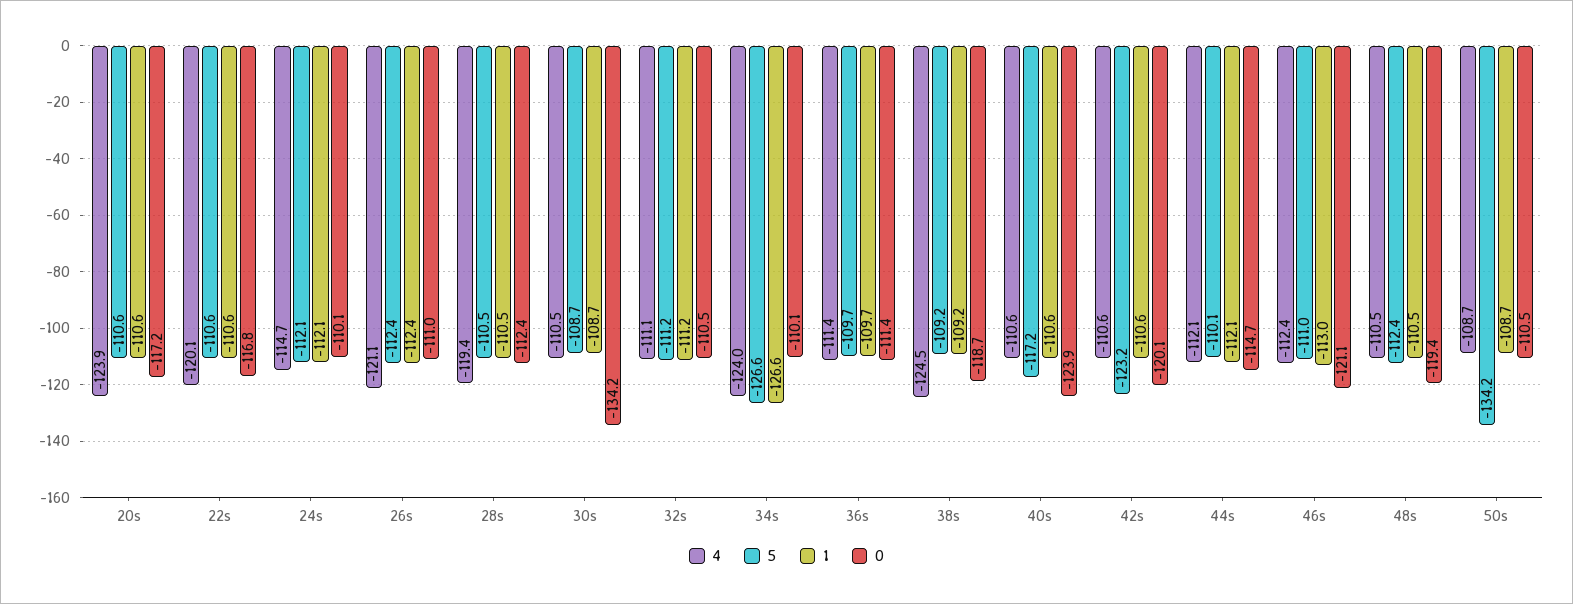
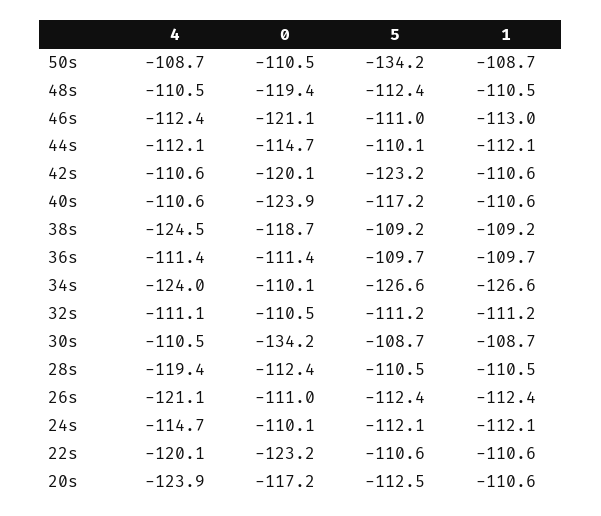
  {
    "4": {
      "20s": -123.9,
      "22s": -120.1,
      "24s": -114.7,
      "26s": -121.1,
      "28s": -119.4,
      "30s": -110.5,
      "32s": -111.1,
      "34s": -124,
      "36s": -111.4,
      "38s": -124.5,
      "40s": -110.6,
      "42s": -110.6,
      "44s": -112.1,
      "46s": -112.4,
      "48s": -110.5,
      "50s": -108.7
    },
    "5": {
-     "20s": -110.6,
+     "20s": -112.5,
      "22s": -110.6,
      "24s": -112.1,
      "26s": -112.4,
      "28s": -110.5,
      "30s": -108.7,
      "32s": -111.2,
      "34s": -126.6,
      "36s": -109.7,
      "38s": -109.2,
      "40s": -117.2,
      "42s": -123.2,
      "44s": -110.1,
      "46s": -111,
      "48s": -112.4,
      "50s": -134.2
    },
    "1": {
      "20s": -110.6,
      "22s": -110.6,
      "24s": -112.1,
      "26s": -112.4,
      "28s": -110.5,
      "30s": -108.7,
      "32s": -111.2,
      "34s": -126.6,
      "36s": -109.7,
      "38s": -109.2,
      "40s": -110.6,
      "42s": -110.6,
      "44s": -112.1,
      "46s": -113,
      "48s": -110.5,
      "50s": -108.7
    },
    "0": {
      "20s": -117.2,
-     "22s": -116.8,
+     "22s": -123.2,
      "24s": -110.1,
      "26s": -111,
      "28s": -112.4,
      "30s": -134.2,
      "32s": -110.5,
      "34s": -110.1,
      "36s": -111.4,
      "38s": -118.7,
      "40s": -123.9,
      "42s": -120.1,
      "44s": -114.7,
      "46s": -121.1,
      "48s": -119.4,
      "50s": -110.5
    }
  }

